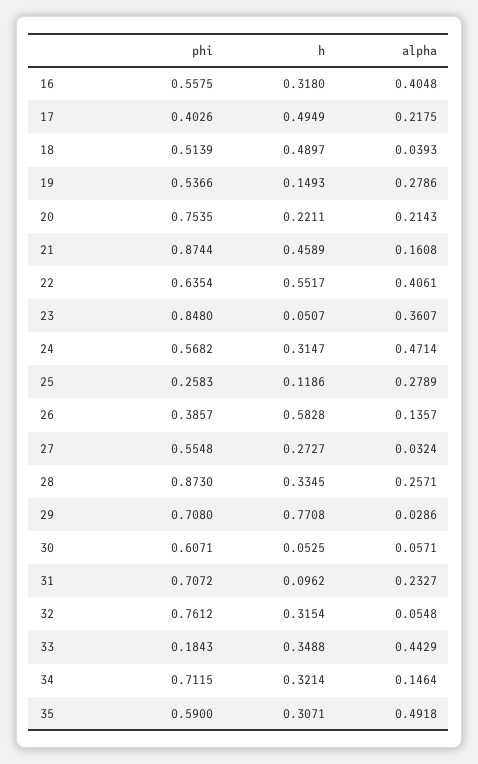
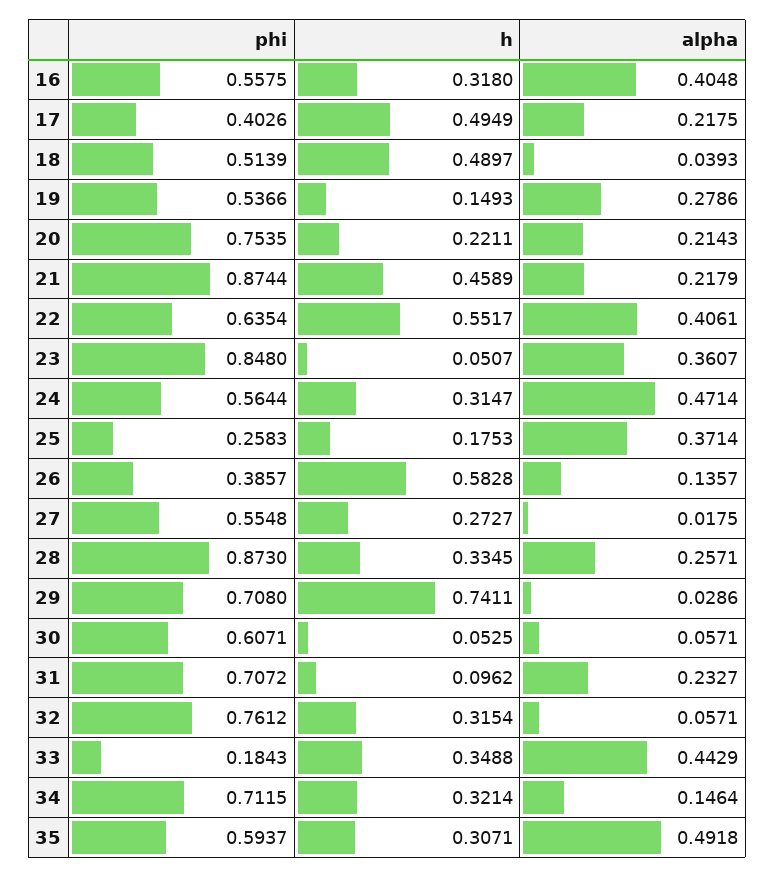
  {
    "phi": {
      "16": 0.5575,
      "17": 0.4026,
      "18": 0.5139,
      "19": 0.5366,
      "20": 0.7535,
      "21": 0.8744,
      "22": 0.6354,
      "23": 0.848,
-     "24": 0.5682,
+     "24": 0.5644,
      "25": 0.2583,
      "26": 0.3857,
      "27": 0.5548,
      "28": 0.873,
      "29": 0.708,
      "30": 0.6071,
      "31": 0.7072,
      "32": 0.7612,
      "33": 0.1843,
      "34": 0.7115,
-     "35": 0.59
+     "35": 0.5937
    },
    "h": {
      "16": 0.318,
      "17": 0.4949,
      "18": 0.4897,
      "19": 0.1493,
      "20": 0.2211,
      "21": 0.4589,
      "22": 0.5517,
      "23": 0.0507,
      "24": 0.3147,
-     "25": 0.1186,
+     "25": 0.1753,
      "26": 0.5828,
      "27": 0.2727,
      "28": 0.3345,
-     "29": 0.7708,
+     "29": 0.7411,
      "30": 0.0525,
      "31": 0.0962,
      "32": 0.3154,
      "33": 0.3488,
      "34": 0.3214,
      "35": 0.3071
    },
    "alpha": {
      "16": 0.4048,
      "17": 0.2175,
      "18": 0.0393,
      "19": 0.2786,
      "20": 0.2143,
-     "21": 0.1608,
+     "21": 0.2179,
      "22": 0.4061,
      "23": 0.3607,
      "24": 0.4714,
-     "25": 0.2789,
+     "25": 0.3714,
      "26": 0.1357,
-     "27": 0.0324,
+     "27": 0.0175,
      "28": 0.2571,
      "29": 0.0286,
      "30": 0.0571,
      "31": 0.2327,
-     "32": 0.0548,
+     "32": 0.0571,
      "33": 0.4429,
      "34": 0.1464,
      "35": 0.4918
    }
  }

